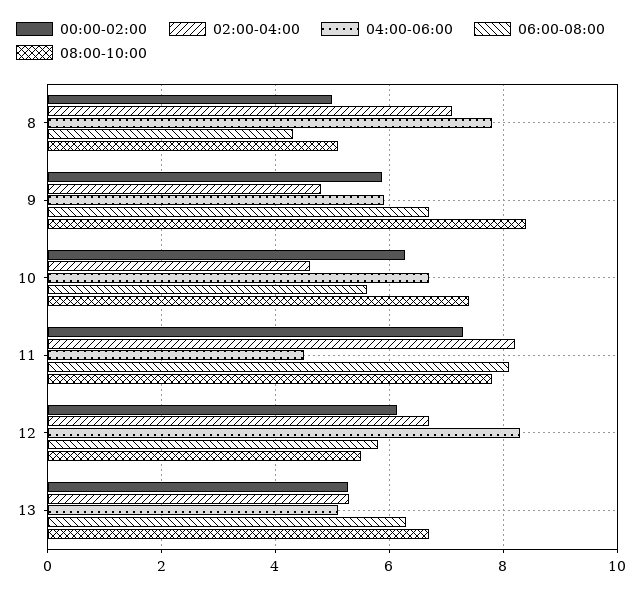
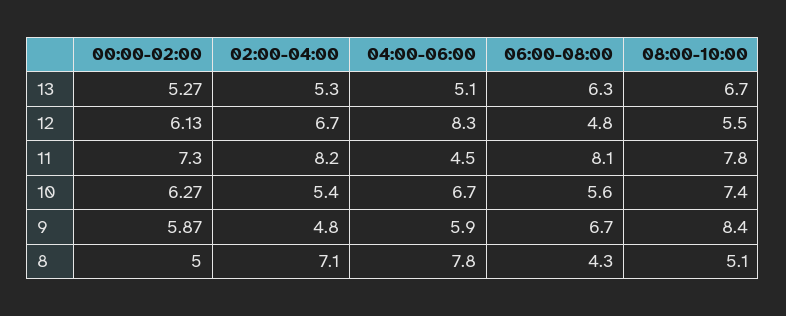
  {
    "00:00-02:00": {
      "8": 5,
      "9": 5.87,
      "10": 6.27,
      "11": 7.3,
      "12": 6.13,
      "13": 5.27
    },
    "02:00-04:00": {
      "8": 7.1,
      "9": 4.8,
-     "10": 4.6,
+     "10": 5.4,
      "11": 8.2,
      "12": 6.7,
      "13": 5.3
    },
    "04:00-06:00": {
      "8": 7.8,
      "9": 5.9,
      "10": 6.7,
      "11": 4.5,
      "12": 8.3,
      "13": 5.1
    },
    "06:00-08:00": {
      "8": 4.3,
      "9": 6.7,
      "10": 5.6,
      "11": 8.1,
-     "12": 5.8,
+     "12": 4.8,
      "13": 6.3
    },
    "08:00-10:00": {
      "8": 5.1,
      "9": 8.4,
      "10": 7.4,
      "11": 7.8,
      "12": 5.5,
      "13": 6.7
    }
  }

